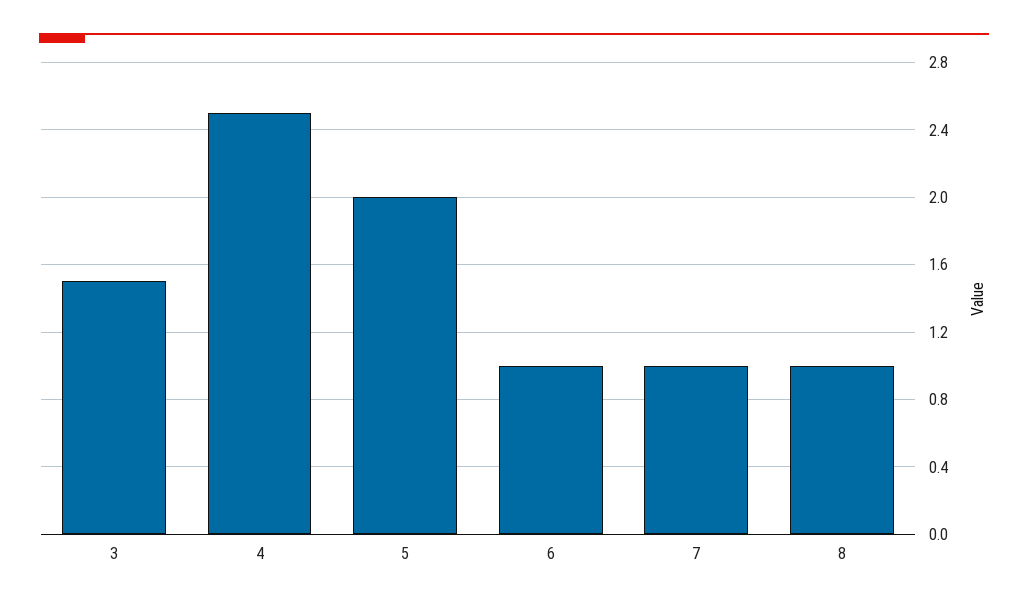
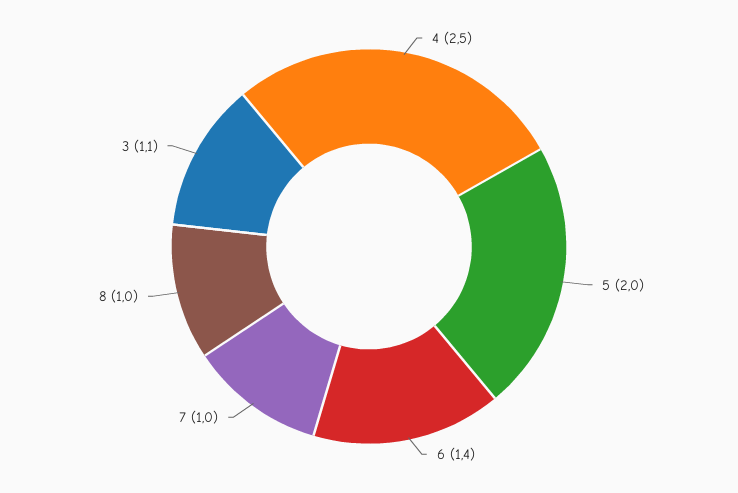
  {
-   "3": 1.5,
+   "3": 1.1,
    "4": 2.5,
    "5": 2,
-   "6": 1,
+   "6": 1.4,
    "7": 1,
    "8": 1
  }

